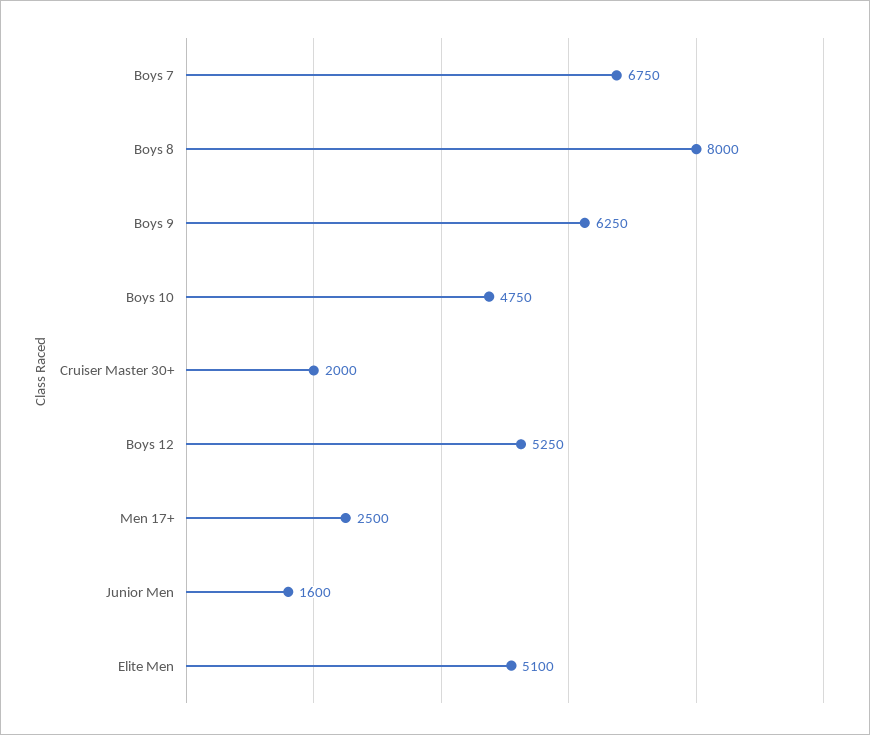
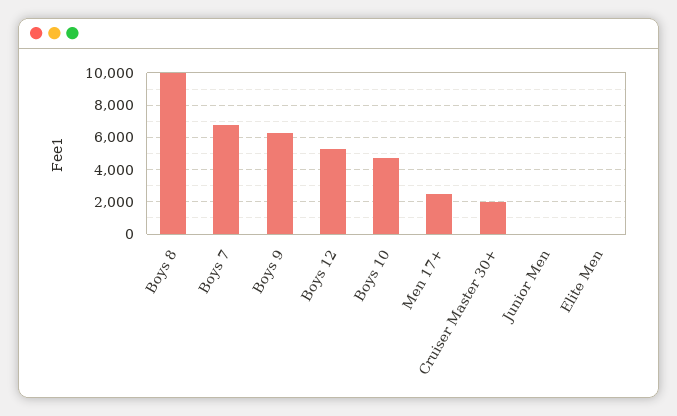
  {
    "Boys 7": 6750,
-   "Boys 8": 8000,
+   "Boys 8": 10000,
    "Boys 9": 6250,
    "Boys 10": 4750,
    "Cruiser Master 30+": 2000,
    "Boys 12": 5250,
    "Men 17+": 2500,
-   "Junior Men": 1600,
+   "Junior Men": 0,
-   "Elite Men": 5100
+   "Elite Men": 0
  }

